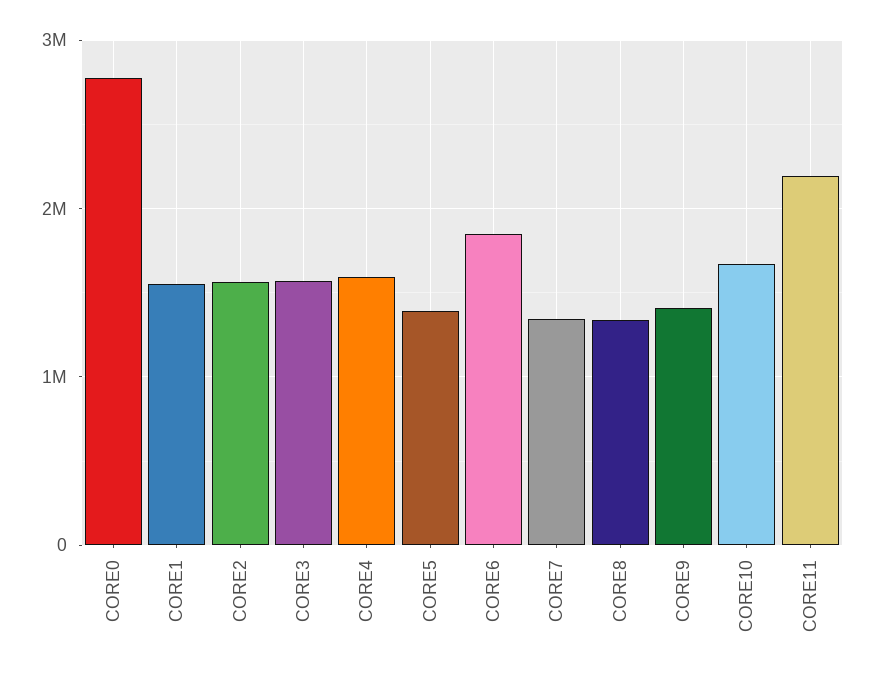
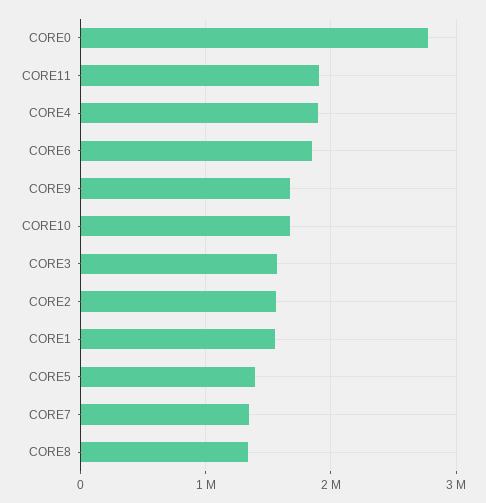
  {
    "CORE0": 2800000,
    "CORE1": 1600000,
    "CORE2": 1600000,
    "CORE3": 1600000,
-   "CORE4": 1600000,
+   "CORE4": 1900000,
    "CORE5": 1400000,
    "CORE6": 1800000,
    "CORE7": 1300000,
    "CORE8": 1300000,
-   "CORE9": 1400000,
+   "CORE9": 1700000,
    "CORE10": 1700000,
-   "CORE11": 2200000
+   "CORE11": 1900000
  }

